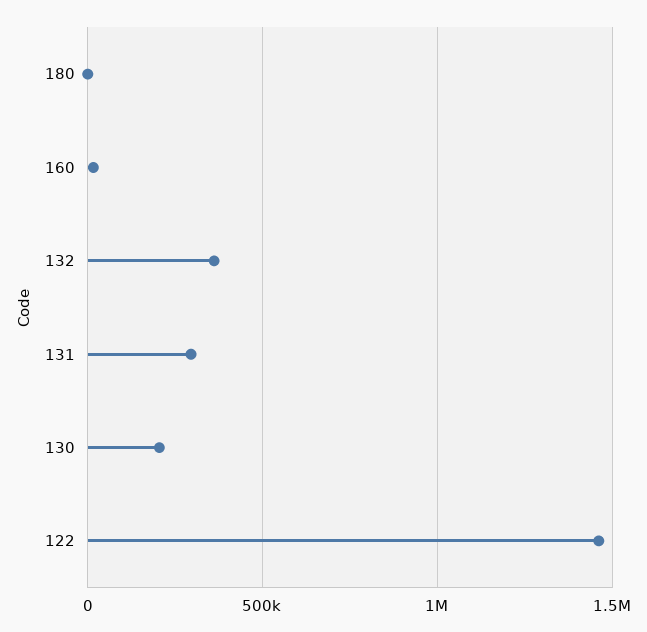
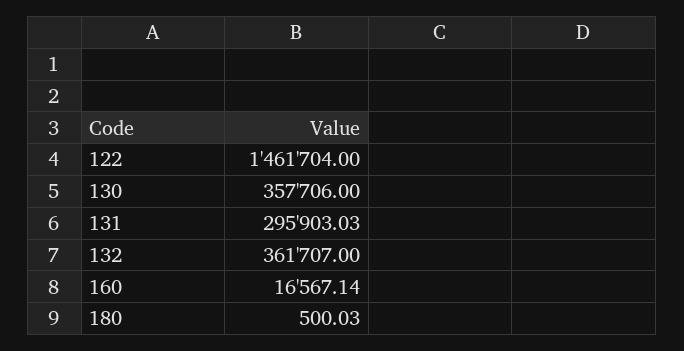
  {
    "180": 500.03,
    "160": 16567.14,
    "132": 361707,
    "131": 295903.03,
-   "130": 200000,
+   "130": 357706,
    "122": 1461704
  }

